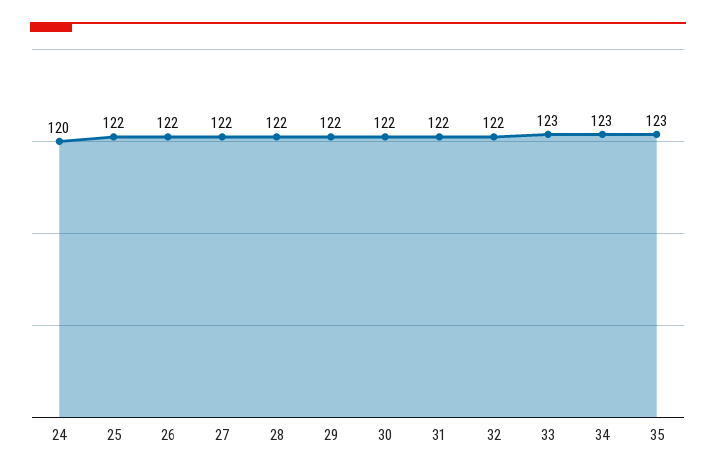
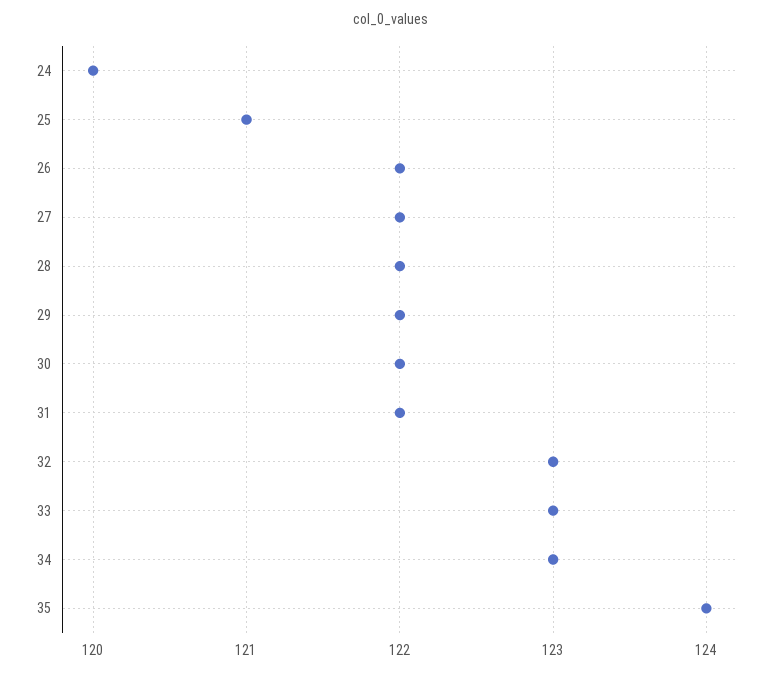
  {
    "24": 120,
-   "25": 122,
+   "25": 121,
    "26": 122,
    "27": 122,
    "28": 122,
    "29": 122,
    "30": 122,
    "31": 122,
-   "32": 122,
+   "32": 123,
    "33": 123,
    "34": 123,
-   "35": 123
+   "35": 124
  }

